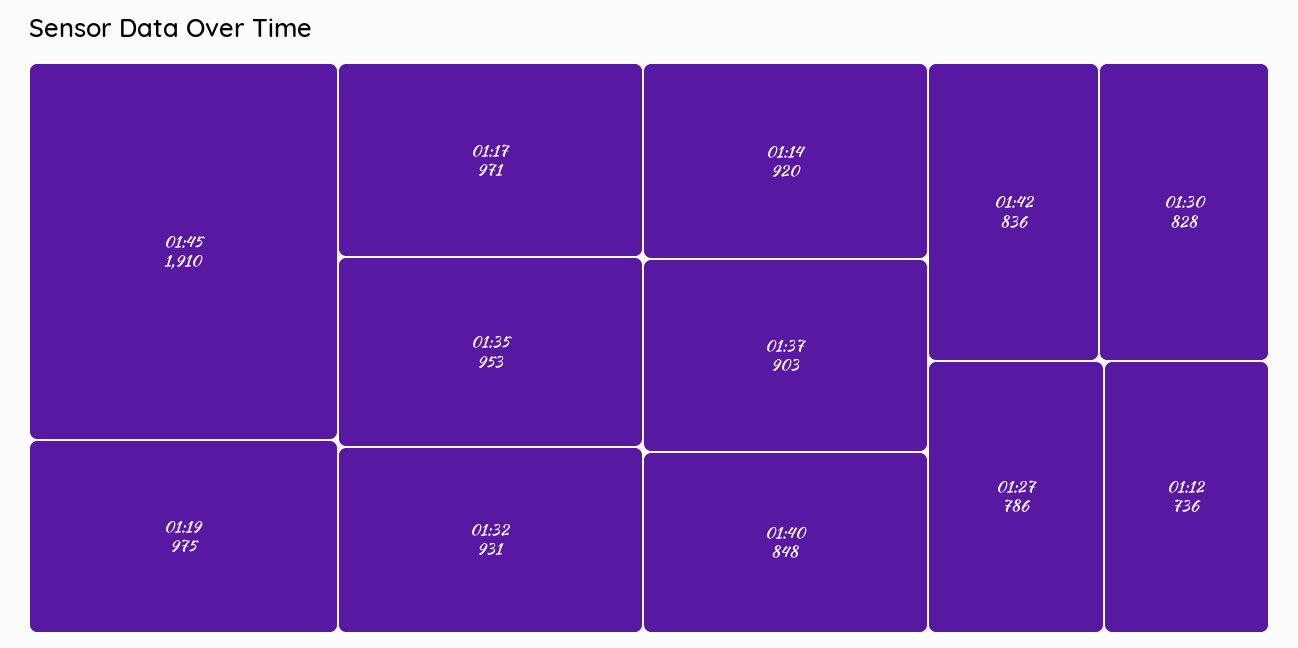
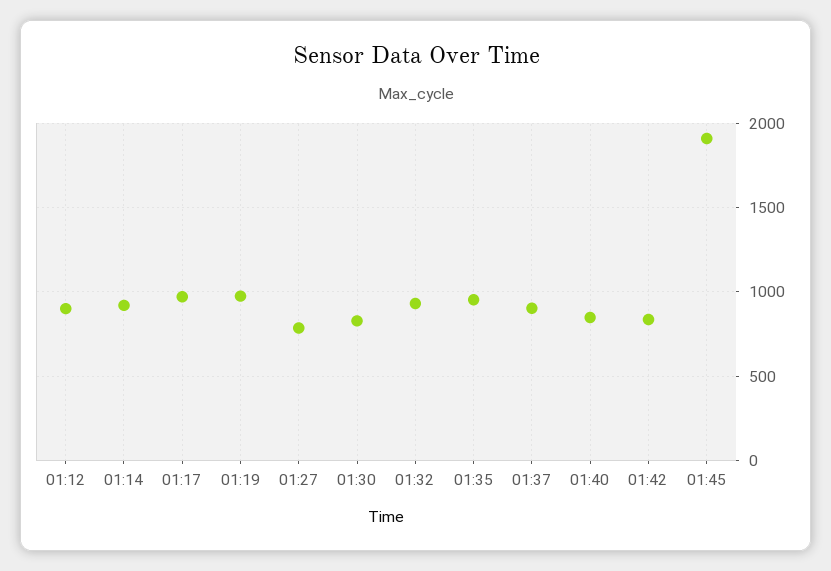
  {
    "01:45": 1910,
    "01:19": 975,
    "01:17": 971,
    "01:35": 953,
    "01:32": 931,
    "01:14": 920,
    "01:37": 903,
    "01:40": 848,
    "01:42": 836,
    "01:30": 828,
    "01:27": 786,
-   "01:12": 736
+   "01:12": 900
  }

